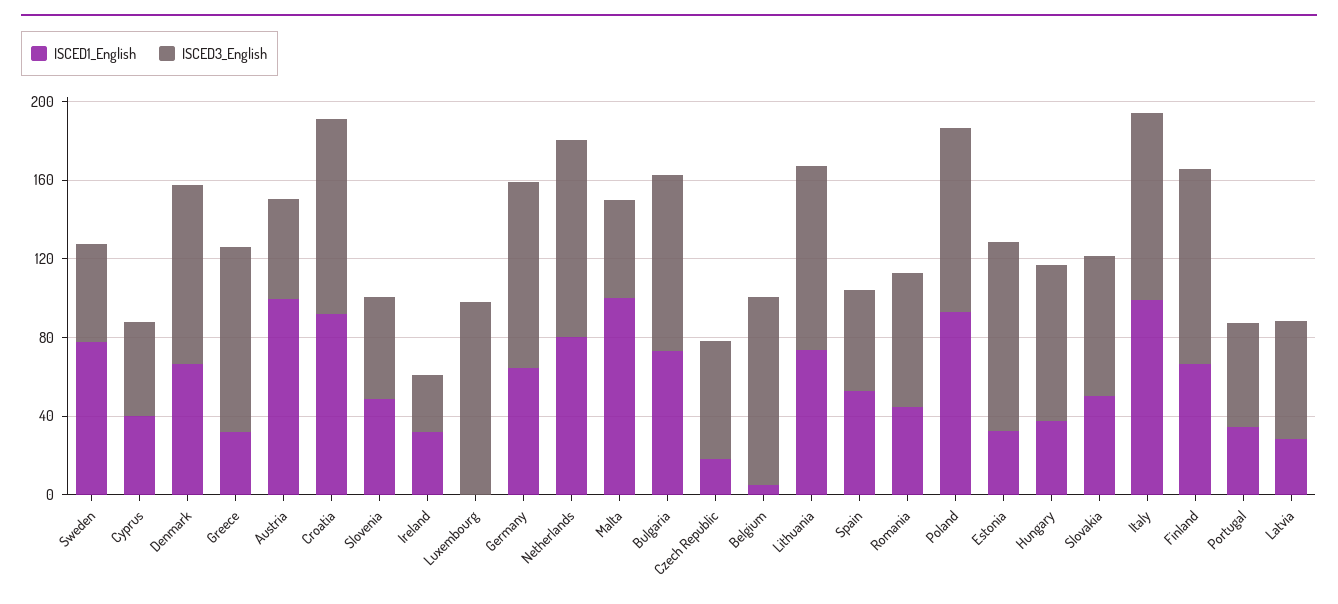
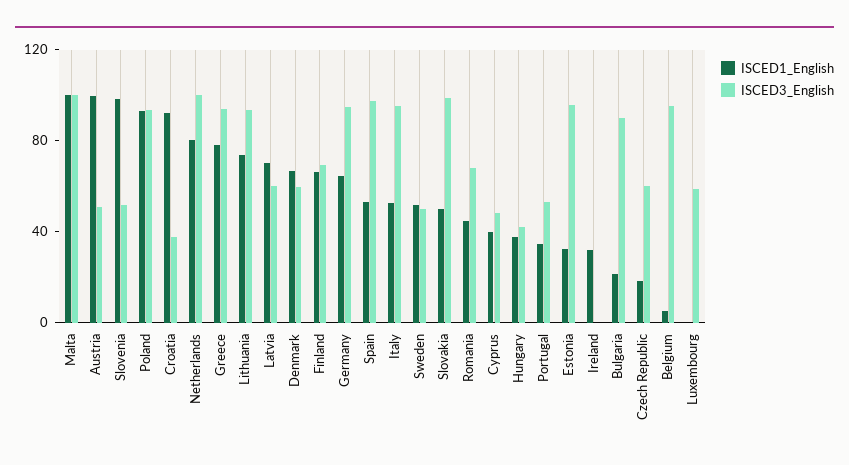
  {
    "ISCED1_English": {
-     "Sweden": 80,
+     "Sweden": 50,
      "Cyprus": 40,
      "Denmark": 70,
-     "Greece": 30,
+     "Greece": 80,
      "Austria": 100,
      "Croatia": 90,
-     "Slovenia": 50,
+     "Slovenia": 100,
      "Ireland": 30,
      "Luxembourg": 0,
      "Germany": 60,
      "Netherlands": 80,
      "Malta": 100,
-     "Bulgaria": 70,
+     "Bulgaria": 20,
      "Czech Republic": 20,
      "Belgium": 10,
      "Lithuania": 70,
      "Spain": 50,
      "Romania": 40,
      "Poland": 90,
      "Estonia": 30,
      "Hungary": 40,
      "Slovakia": 50,
-     "Italy": 100,
+     "Italy": 50,
      "Finland": 70,
      "Portugal": 30,
-     "Latvia": 30
+     "Latvia": 70
    },
    "ISCED3_English": {
      "Sweden": 50,
      "Cyprus": 50,
-     "Denmark": 90,
+     "Denmark": 60,
      "Greece": 90,
      "Austria": 50,
-     "Croatia": 100,
+     "Croatia": 40,
      "Slovenia": 50,
-     "Ireland": 30,
+     "Ireland": 0,
-     "Luxembourg": 100,
+     "Luxembourg": 60,
      "Germany": 90,
      "Netherlands": 100,
-     "Malta": 50,
+     "Malta": 100,
      "Bulgaria": 90,
      "Czech Republic": 60,
      "Belgium": 100,
      "Lithuania": 90,
-     "Spain": 50,
+     "Spain": 100,
      "Romania": 70,
      "Poland": 90,
      "Estonia": 100,
-     "Hungary": 80,
+     "Hungary": 40,
-     "Slovakia": 70,
+     "Slovakia": 100,
      "Italy": 100,
-     "Finland": 100,
+     "Finland": 70,
      "Portugal": 50,
      "Latvia": 60
    }
  }

